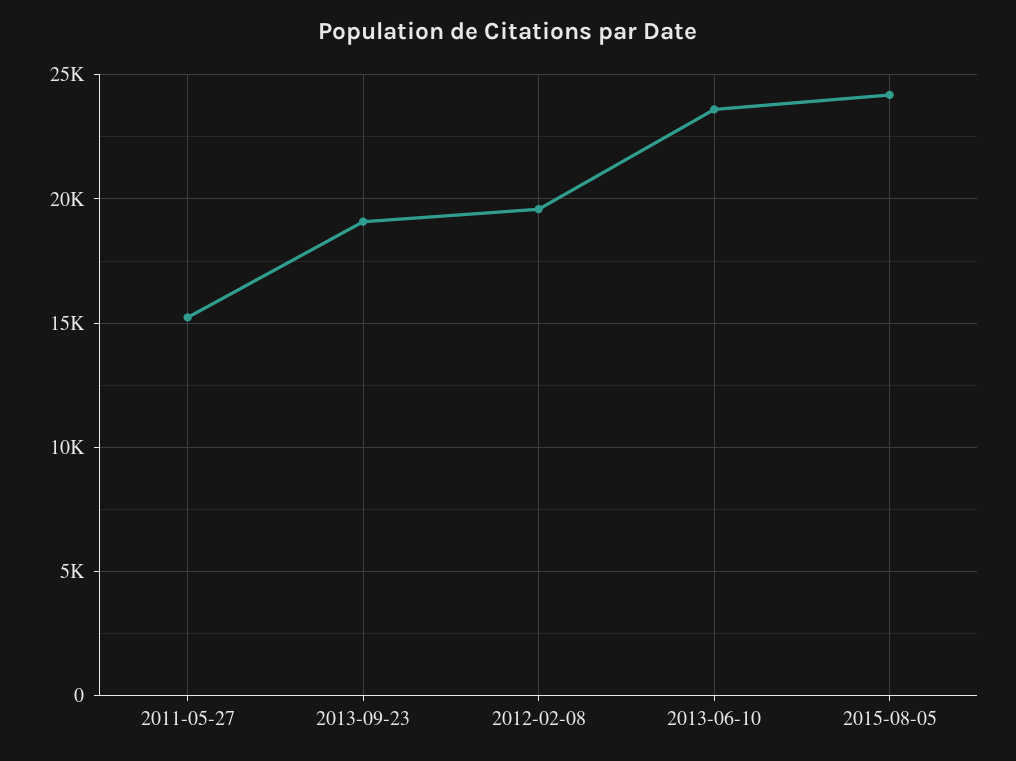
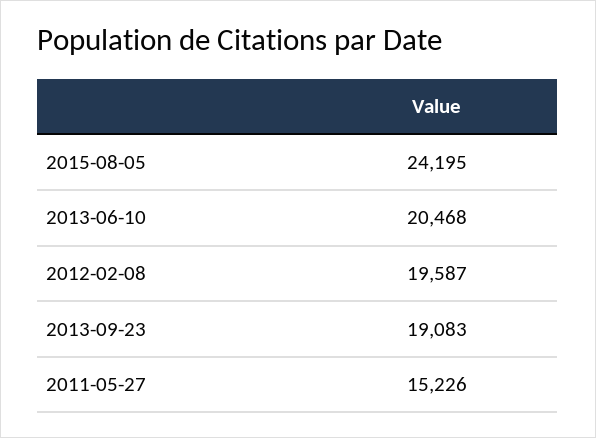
  {
    "2011-05-27": 15226,
    "2013-09-23": 19083,
    "2012-02-08": 19587,
-   "2013-06-10": 23500,
+   "2013-06-10": 20468,
    "2015-08-05": 24195
  }

